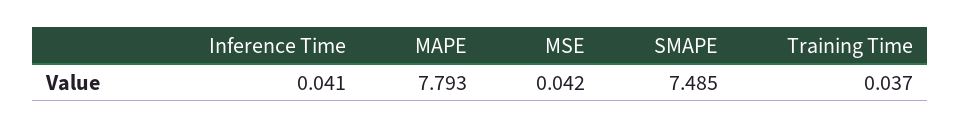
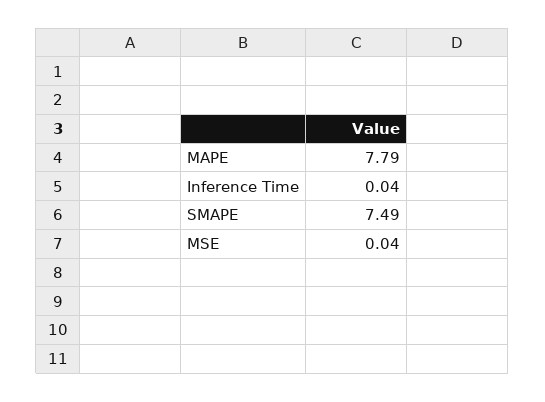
  {
    "Inference Time": 0.041,
    "MAPE": 7.793,
    "MSE": 0.042,
-   "SMAPE": 7.485,
+   "SMAPE": 7.485
-   "Training Time": 0.037
  }

